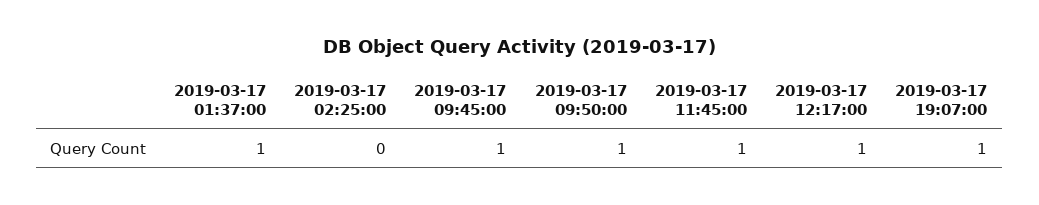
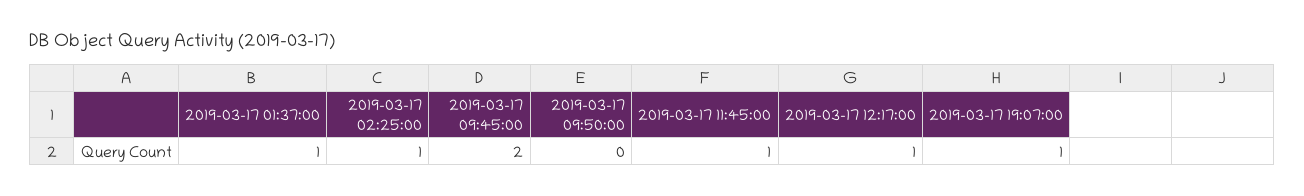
  {
    "2019-03-17 01:37:00": 1,
-   "2019-03-17 02:25:00": 0,
+   "2019-03-17 02:25:00": 1,
-   "2019-03-17 09:45:00": 1,
+   "2019-03-17 09:45:00": 2,
-   "2019-03-17 09:50:00": 1,
+   "2019-03-17 09:50:00": 0,
    "2019-03-17 11:45:00": 1,
    "2019-03-17 12:17:00": 1,
    "2019-03-17 19:07:00": 1
  }

